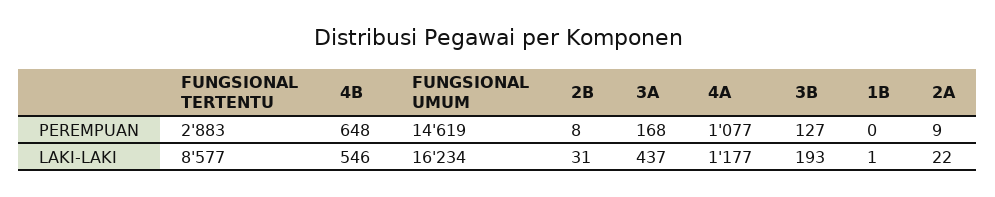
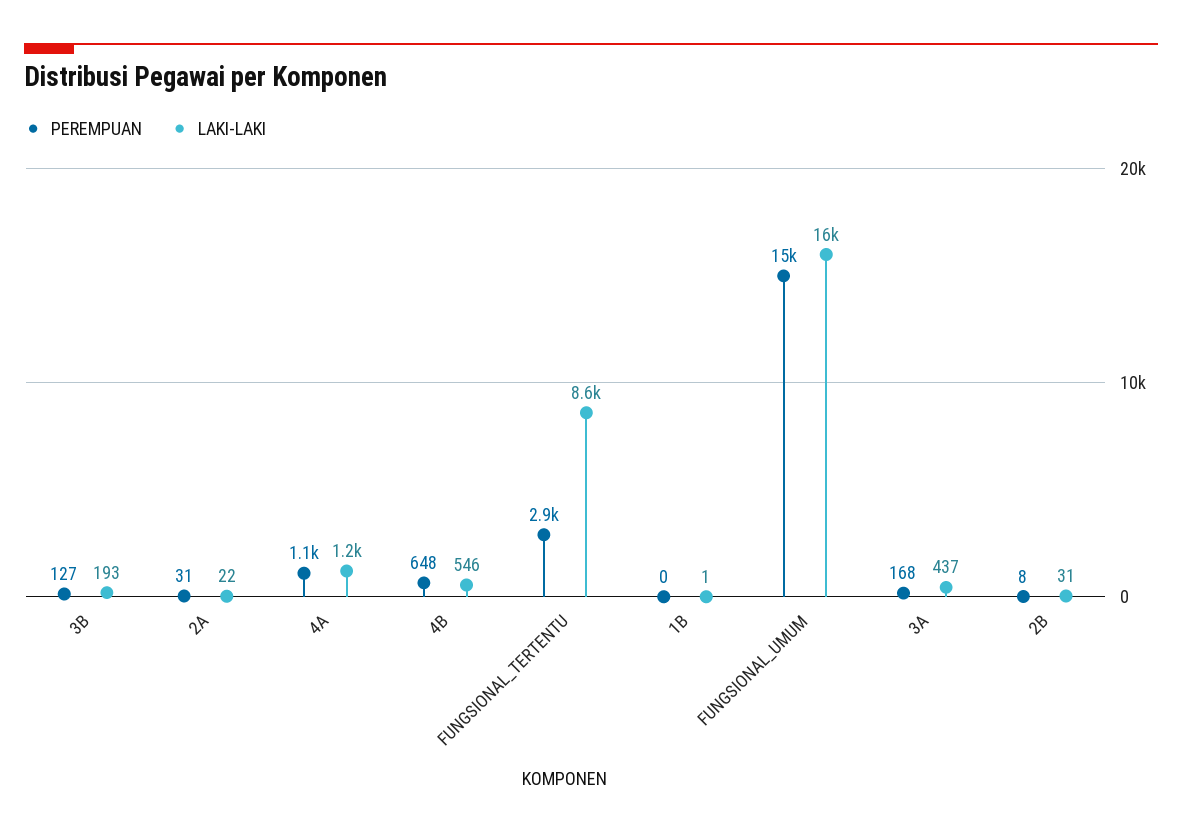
  {
    "PEREMPUAN": {
      "FUNGSIONAL TERTENTU": 2883,
      "4B": 648,
      "FUNGSIONAL UMUM": 14619,
      "2B": 8,
      "3A": 168,
      "4A": 1077,
      "3B": 127,
      "1B": 0,
-     "2A": 9
+     "2A": 31
    },
    "LAKI-LAKI": {
      "FUNGSIONAL TERTENTU": 8577,
      "4B": 546,
      "FUNGSIONAL UMUM": 16234,
      "2B": 31,
      "3A": 437,
      "4A": 1177,
      "3B": 193,
      "1B": 1,
      "2A": 22
    }
  }

